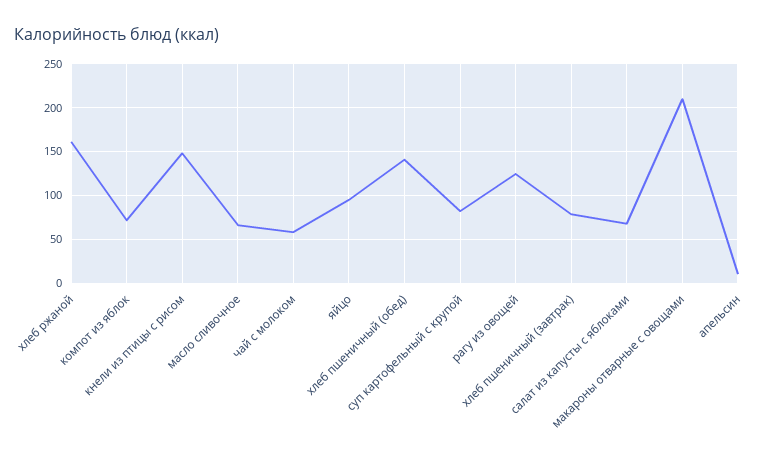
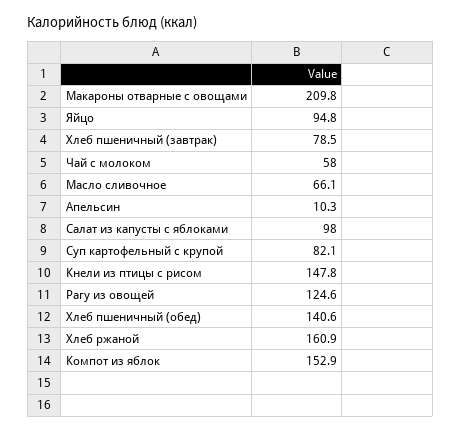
  {
    "хлеб ржаной": 160.9,
-   "компот из яблок": 70,
+   "компот из яблок": 152.9,
    "кнели из птицы с рисом": 147.8,
    "масло сливочное": 66.1,
    "чай с молоком": 58,
    "яйцо": 94.8,
    "хлеб пшеничный (обед)": 140.6,
    "суп картофельный с крупой": 82.1,
    "рагу из овощей": 124.6,
    "хлеб пшеничный (завтрак)": 78.5,
-   "салат из капусты с яблоками": 70,
+   "салат из капусты с яблоками": 98,
    "макароны отварные с овощами": 209.8,
    "апельсин": 10.3
  }

